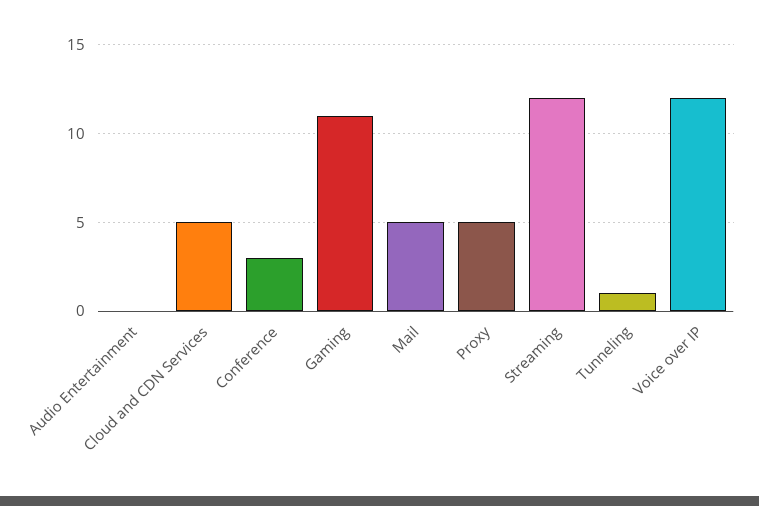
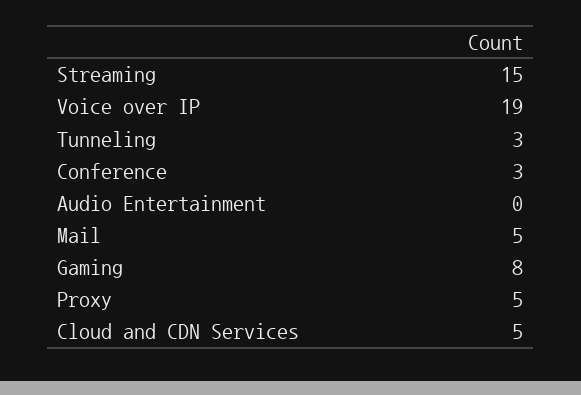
  {
    "Audio Entertainment": 0,
    "Cloud and CDN Services": 5,
    "Conference": 3,
-   "Gaming": 11,
+   "Gaming": 8,
    "Mail": 5,
    "Proxy": 5,
-   "Streaming": 12,
+   "Streaming": 15,
-   "Tunneling": 1,
+   "Tunneling": 3,
-   "Voice over IP": 12
+   "Voice over IP": 19
  }

